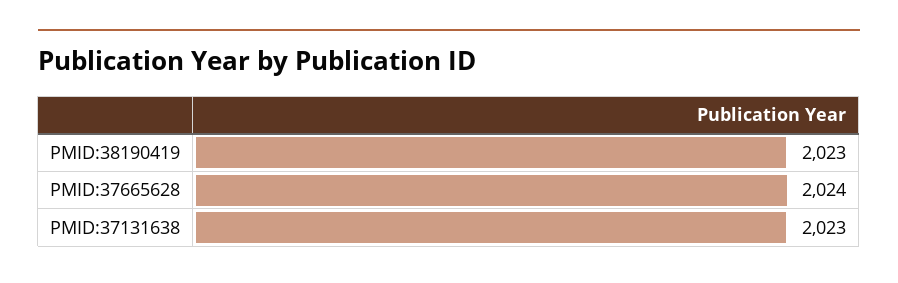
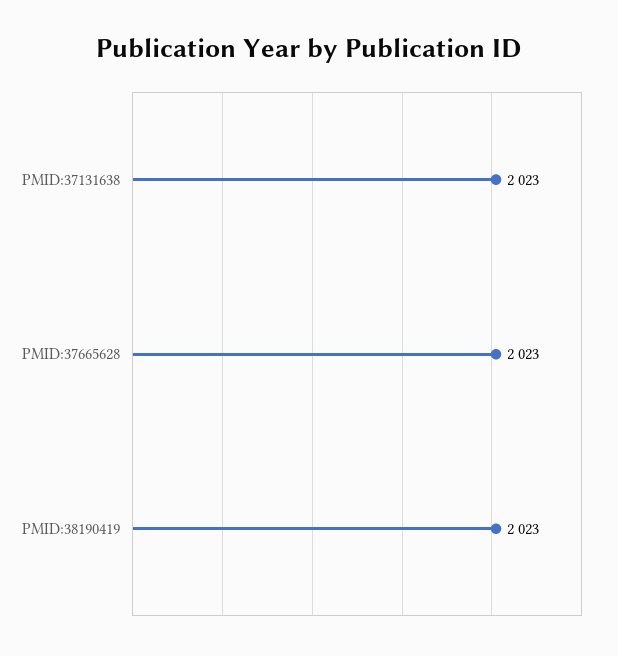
  {
    "PMID:38190419": 2023,
-   "PMID:37665628": 2024,
+   "PMID:37665628": 2023,
    "PMID:37131638": 2023
  }

